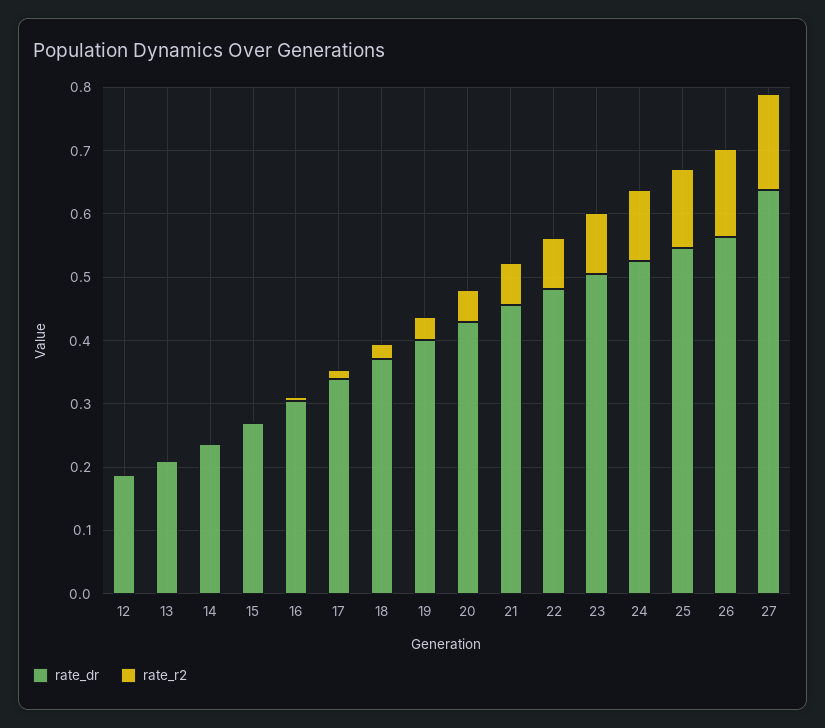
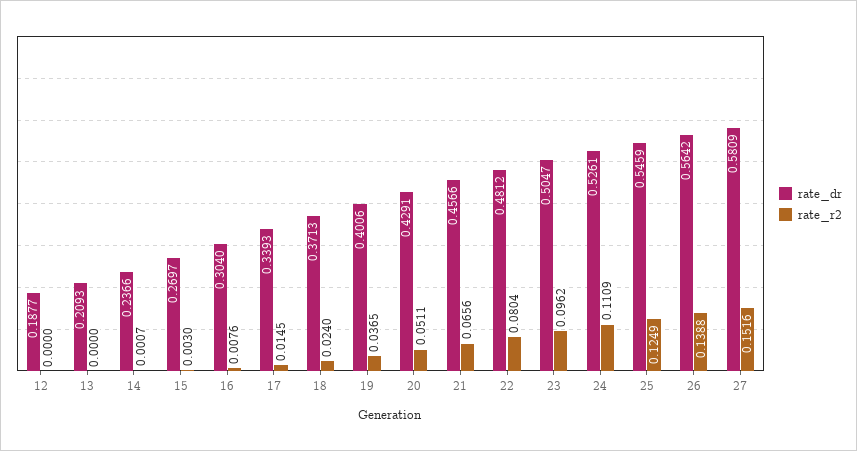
  {
    "rate_dr": {
      "12": 0.1877,
      "13": 0.2093,
      "14": 0.2366,
      "15": 0.2697,
      "16": 0.304,
      "17": 0.3393,
      "18": 0.3713,
      "19": 0.4006,
      "20": 0.4291,
      "21": 0.4566,
      "22": 0.4812,
      "23": 0.5047,
      "24": 0.5261,
      "25": 0.5459,
      "26": 0.5642,
-     "27": 0.64
+     "27": 0.5809
    },
    "rate_r2": {
      "12": 0,
      "13": 0,
      "14": 0.0007,
      "15": 0.003,
      "16": 0.0076,
      "17": 0.0145,
      "18": 0.024,
      "19": 0.0365,
      "20": 0.0511,
      "21": 0.0656,
      "22": 0.0804,
      "23": 0.0962,
      "24": 0.1109,
      "25": 0.1249,
      "26": 0.1388,
      "27": 0.1516
    }
  }

